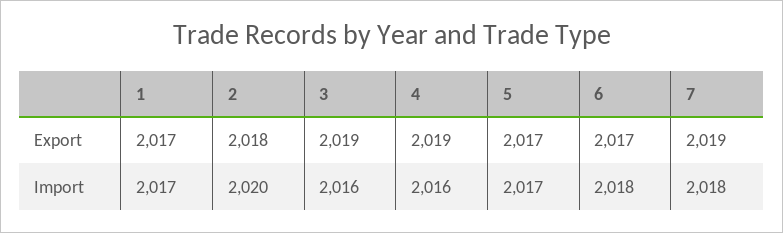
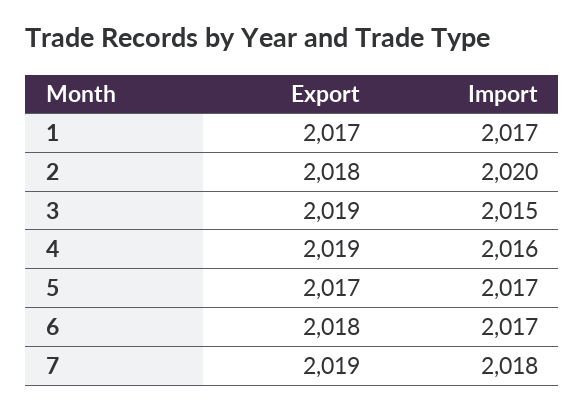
  {
    "1": {
      "Export": 2017,
      "Import": 2017
    },
    "2": {
      "Export": 2018,
      "Import": 2020
    },
    "3": {
      "Export": 2019,
-     "Import": 2016
+     "Import": 2015
    },
    "4": {
      "Export": 2019,
      "Import": 2016
    },
    "5": {
      "Export": 2017,
      "Import": 2017
    },
    "6": {
-     "Export": 2017,
+     "Export": 2018,
-     "Import": 2018
+     "Import": 2017
    },
    "7": {
      "Export": 2019,
      "Import": 2018
    }
  }

